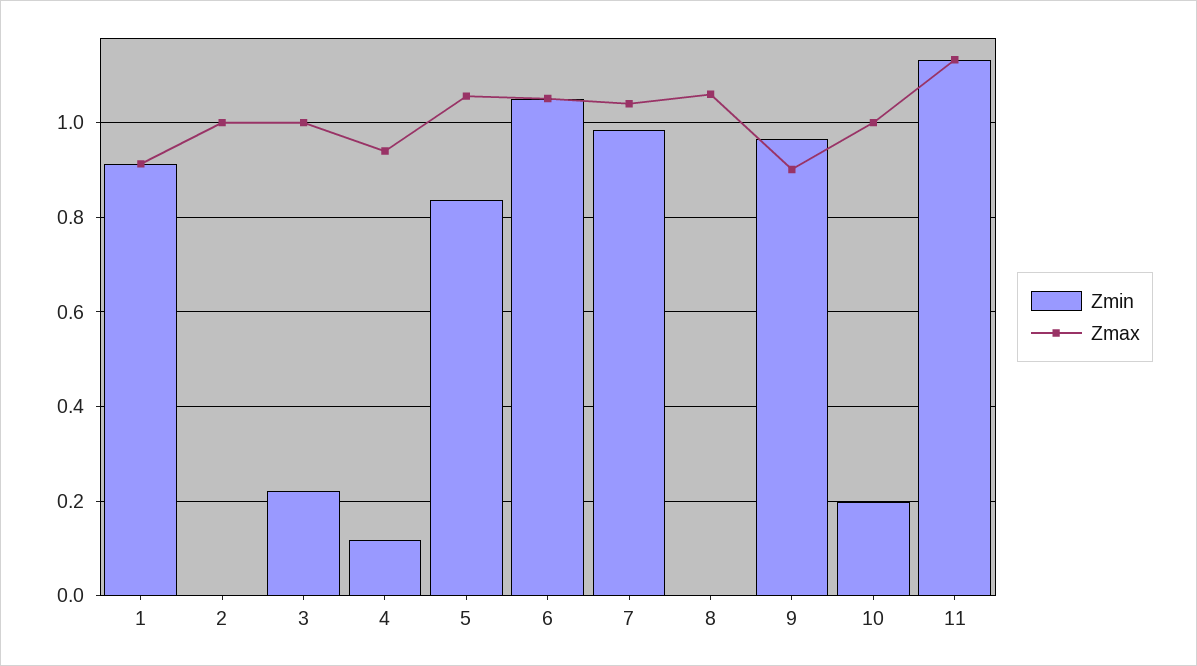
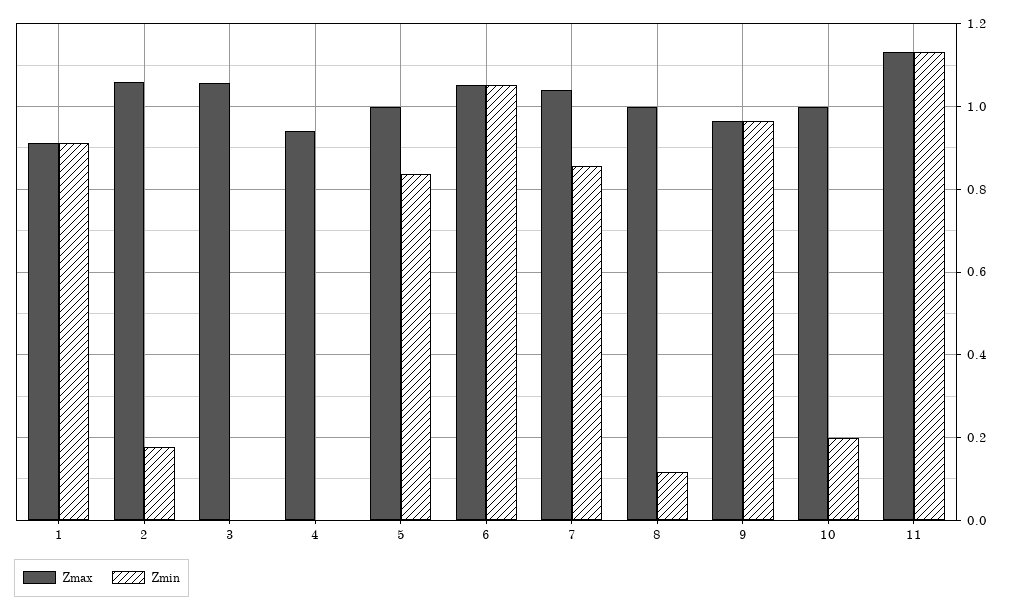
  {
    "Zmin": {
      "1": 0.92,
-     "2": 0,
+     "2": 0.18,
-     "3": 0.22,
+     "3": 0,
-     "4": 0.12,
+     "4": 0,
      "5": 0.84,
      "6": 1.06,
-     "7": 0.98,
+     "7": 0.86,
-     "8": 0,
+     "8": 0.12,
      "9": 0.96,
      "10": 0.2,
      "11": 1.14
    },
    "Zmax": {
      "1": 0.92,
-     "2": 1,
+     "2": 1.06,
-     "3": 1,
+     "3": 1.06,
      "4": 0.94,
-     "5": 1.06,
+     "5": 1,
      "6": 1.06,
      "7": 1.04,
-     "8": 1.06,
+     "8": 1,
-     "9": 0.9,
+     "9": 0.96,
      "10": 1,
      "11": 1.14
    }
  }

